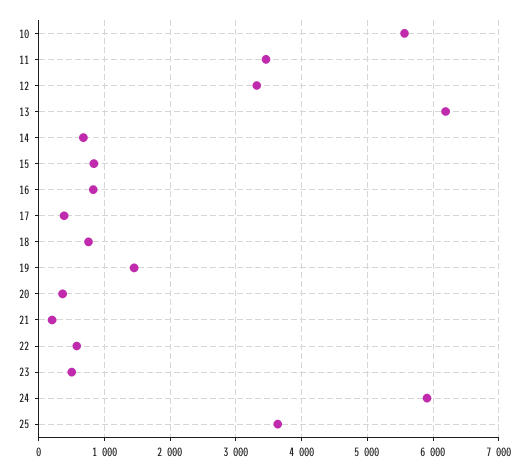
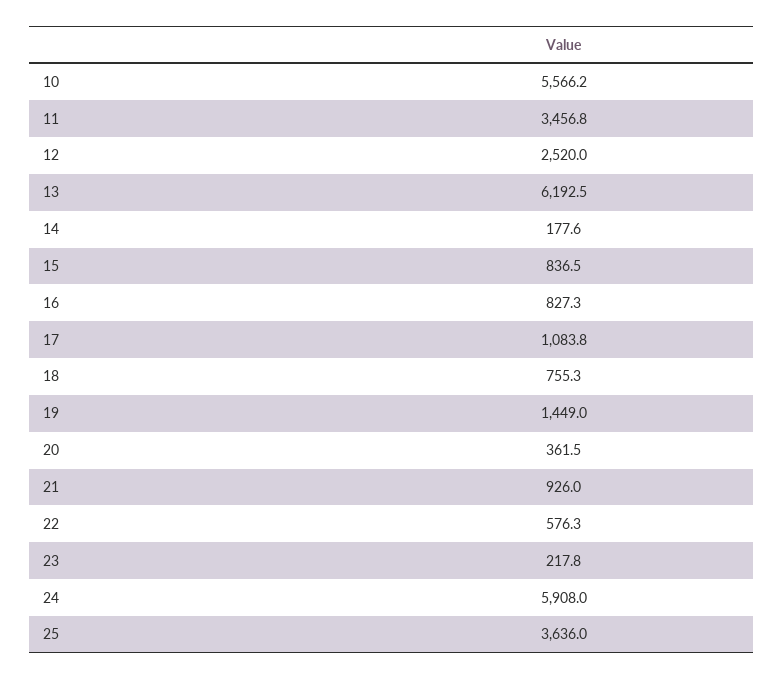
  {
    "10": 5566.2,
    "11": 3456.8,
-   "12": 3300,
+   "12": 2520,
    "13": 6192.5,
-   "14": 700,
+   "14": 177.6,
    "15": 836.5,
    "16": 827.3,
-   "17": 400,
+   "17": 1083.8,
    "18": 755.3,
    "19": 1449,
    "20": 361.5,
-   "21": 200,
+   "21": 926,
    "22": 576.3,
-   "23": 500,
+   "23": 217.8,
    "24": 5908,
    "25": 3636
  }

